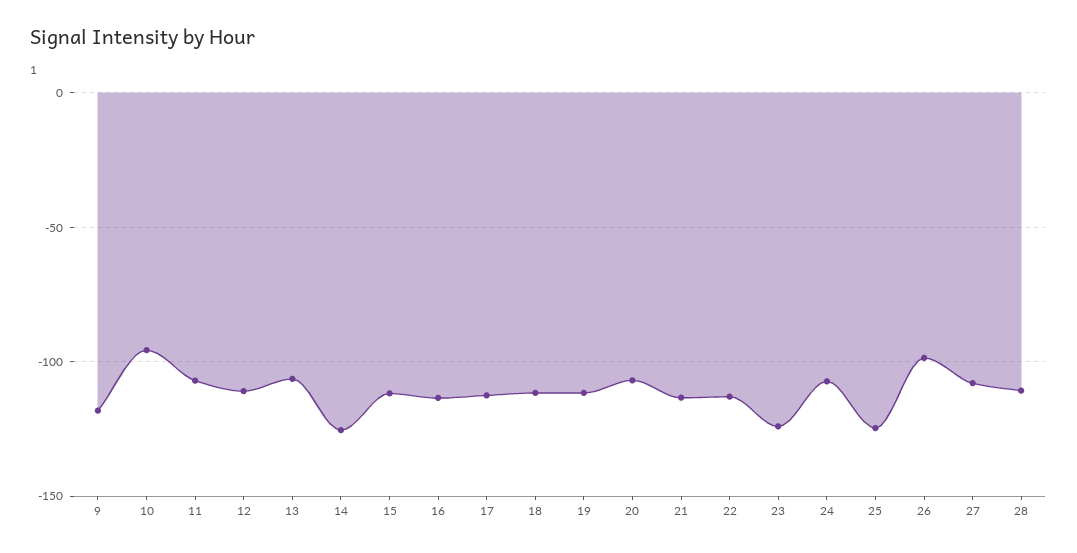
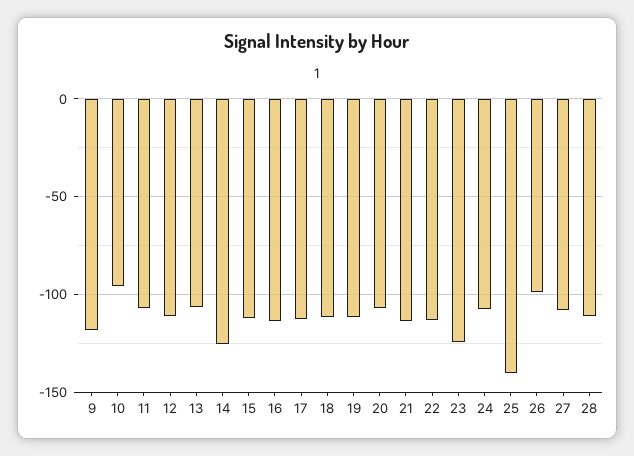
  {
    "9": -120,
    "10": -95,
    "11": -105,
    "12": -110,
    "13": -105,
    "14": -125,
    "15": -110,
    "16": -115,
    "17": -115,
    "18": -110,
    "19": -110,
    "20": -105,
    "21": -115,
    "22": -115,
    "23": -125,
    "24": -105,
-   "25": -125,
+   "25": -140,
    "26": -100,
    "27": -110,
    "28": -110
  }

